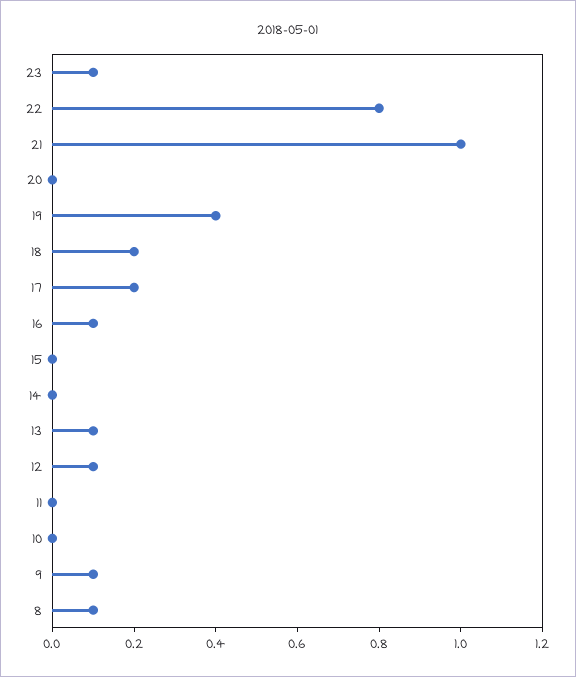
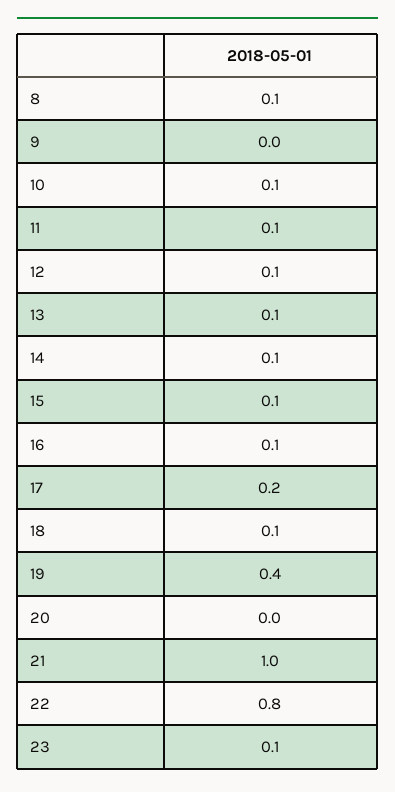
  {
    "23": 0.1,
    "22": 0.8,
    "21": 1,
    "20": 0,
    "19": 0.4,
-   "18": 0.2,
+   "18": 0.1,
    "17": 0.2,
    "16": 0.1,
-   "15": 0,
+   "15": 0.1,
-   "14": 0,
+   "14": 0.1,
    "13": 0.1,
    "12": 0.1,
-   "11": 0,
+   "11": 0.1,
-   "10": 0,
+   "10": 0.1,
-   "9": 0.1,
+   "9": 0,
    "8": 0.1
  }

